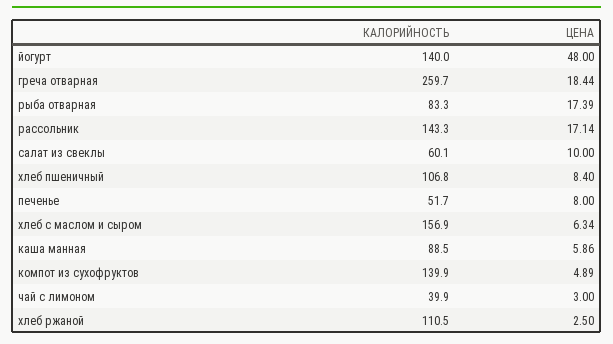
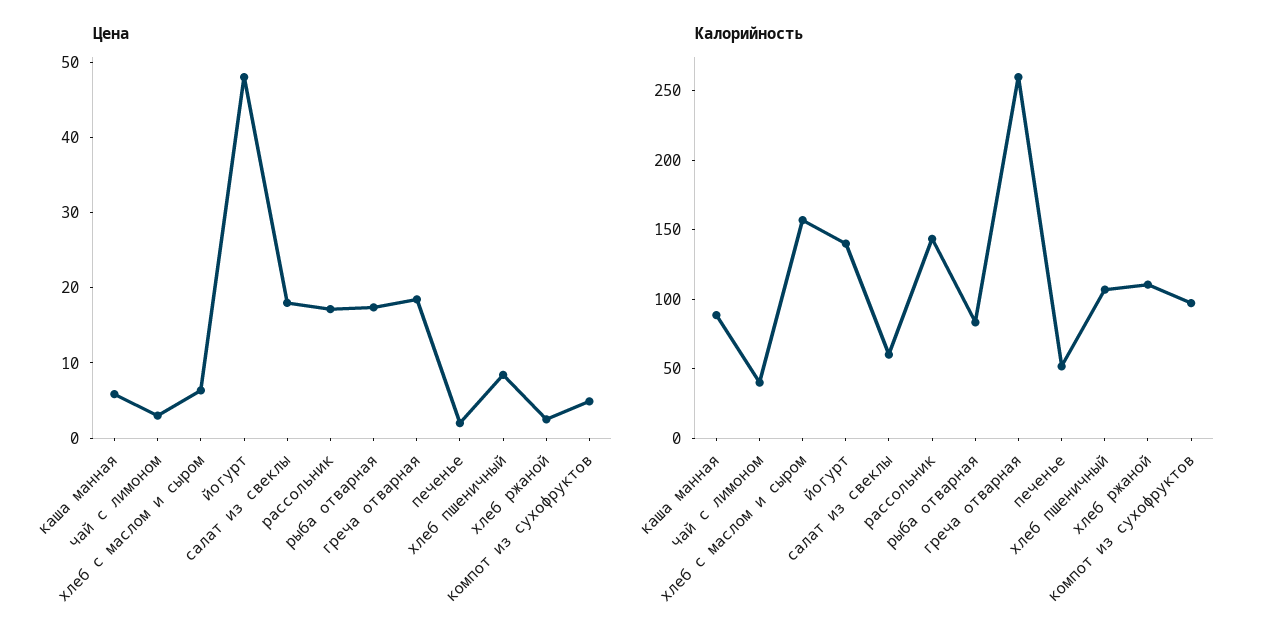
  {
    "КАЛОРИЙНОСТЬ": {
      "йогурт": 140,
      "греча отварная": 259.7,
      "рыба отварная": 83.3,
      "рассольник": 143.3,
      "салат из свеклы": 60.1,
      "хлеб пшеничный": 106.8,
      "печенье": 51.7,
      "хлеб с маслом и сыром": 156.9,
      "каша манная": 88.5,
-     "компот из сухофруктов": 139.9,
+     "компот из сухофруктов": 100,
      "чай с лимоном": 39.9,
      "хлеб ржаной": 110.5
    },
    "ЦЕНА": {
      "йогурт": 48,
      "греча отварная": 18.44,
      "рыба отварная": 17.39,
      "рассольник": 17.14,
-     "салат из свеклы": 10,
+     "салат из свеклы": 18,
      "хлеб пшеничный": 8.4,
-     "печенье": 8,
+     "печенье": 2,
      "хлеб с маслом и сыром": 6.34,
      "каша манная": 5.86,
      "компот из сухофруктов": 4.89,
      "чай с лимоном": 3,
      "хлеб ржаной": 2.5
    }
  }

